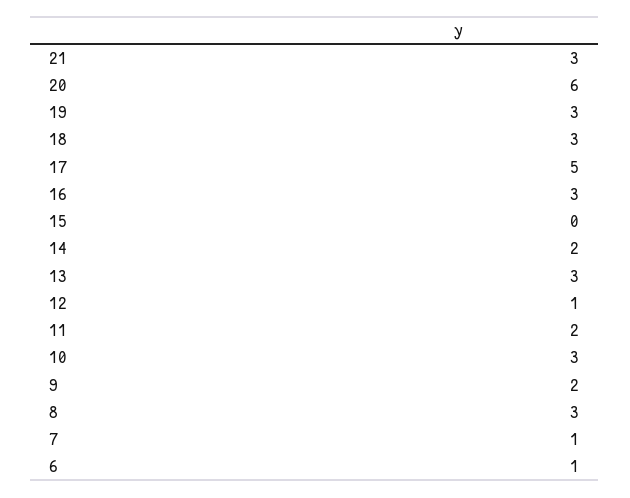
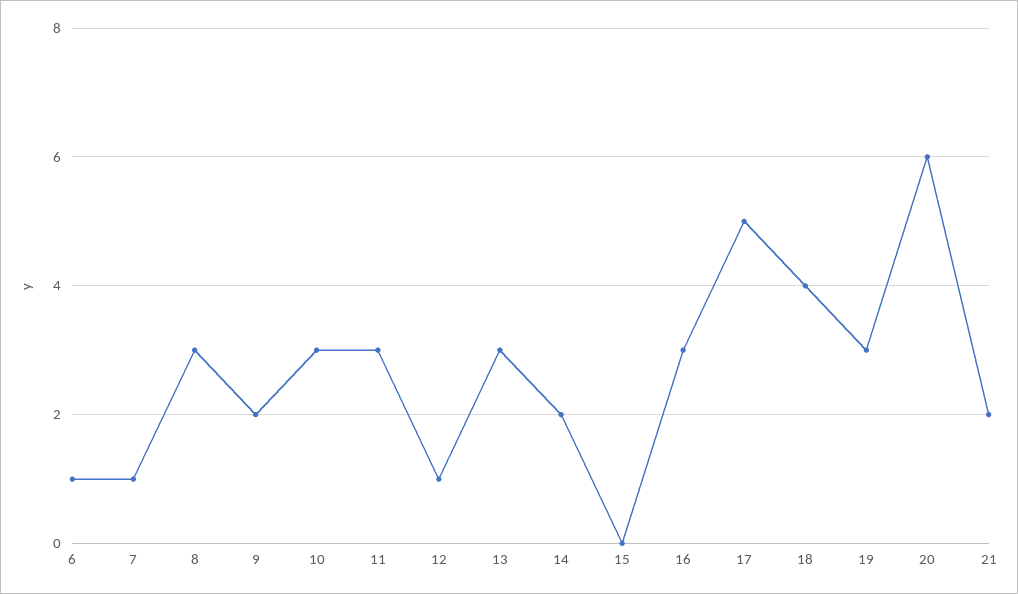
  {
-   "21": 3,
+   "21": 2,
    "20": 6,
    "19": 3,
-   "18": 3,
+   "18": 4,
    "17": 5,
    "16": 3,
    "15": 0,
    "14": 2,
    "13": 3,
    "12": 1,
-   "11": 2,
+   "11": 3,
    "10": 3,
    "9": 2,
    "8": 3,
    "7": 1,
    "6": 1
  }

